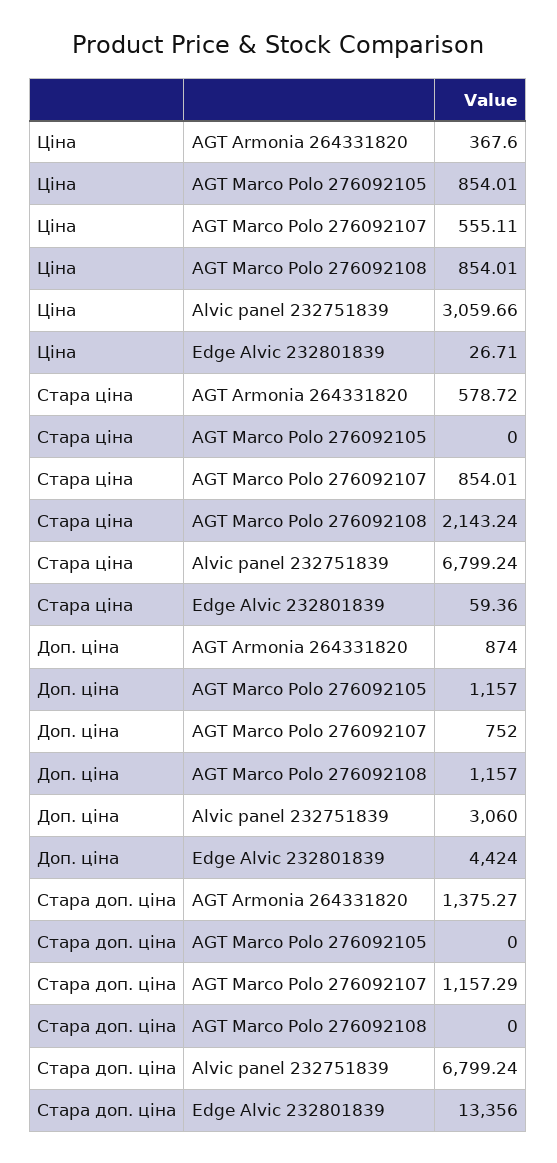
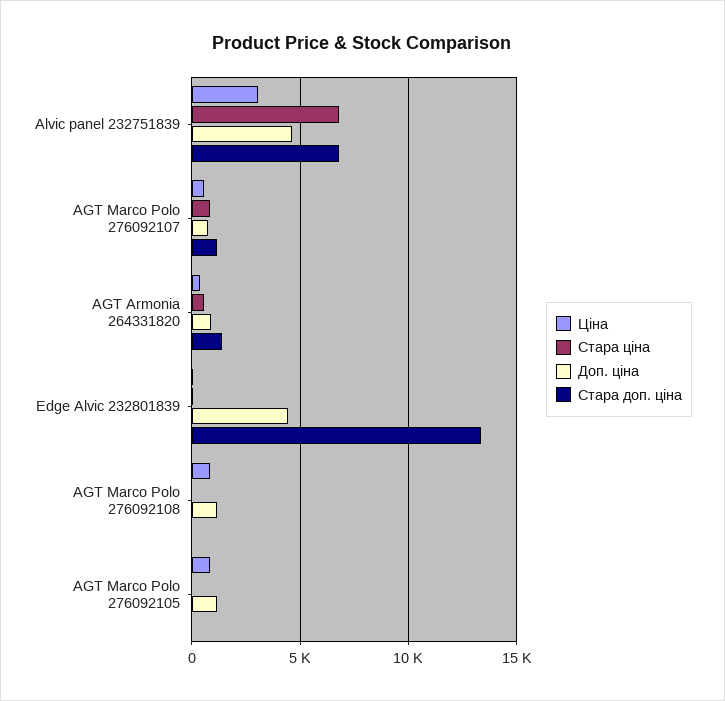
  {
    "Ціна": {
      "AGT Armonia 264331820": 367.6,
      "AGT Marco Polo 276092105": 854.01,
      "AGT Marco Polo 276092107": 555.11,
      "AGT Marco Polo 276092108": 854.01,
      "Alvic panel 232751839": 3059.66,
      "Edge Alvic 232801839": 26.71
    },
    "Стара ціна": {
      "AGT Armonia 264331820": 578.72,
      "AGT Marco Polo 276092105": 0,
      "AGT Marco Polo 276092107": 854.01,
-     "AGT Marco Polo 276092108": 2143.24,
+     "AGT Marco Polo 276092108": 0,
      "Alvic panel 232751839": 6799.24,
      "Edge Alvic 232801839": 59.36
    },
    "Доп. ціна": {
      "AGT Armonia 264331820": 874,
      "AGT Marco Polo 276092105": 1157,
      "AGT Marco Polo 276092107": 752,
      "AGT Marco Polo 276092108": 1157,
-     "Alvic panel 232751839": 3060,
+     "Alvic panel 232751839": 4500,
      "Edge Alvic 232801839": 4424
    },
    "Стара доп. ціна": {
      "AGT Armonia 264331820": 1375.27,
      "AGT Marco Polo 276092105": 0,
      "AGT Marco Polo 276092107": 1157.29,
      "AGT Marco Polo 276092108": 0,
      "Alvic panel 232751839": 6799.24,
      "Edge Alvic 232801839": 13356
    }
  }

